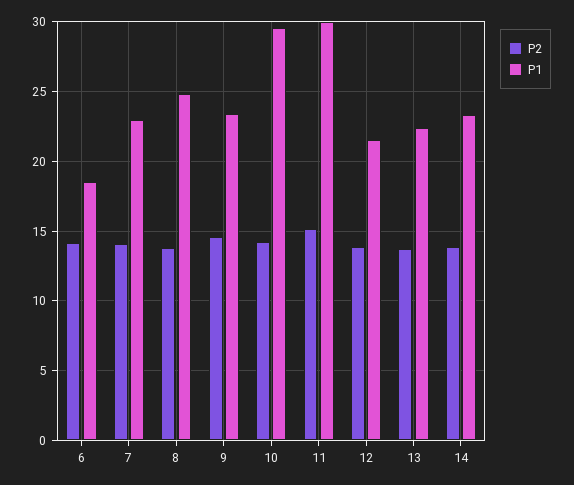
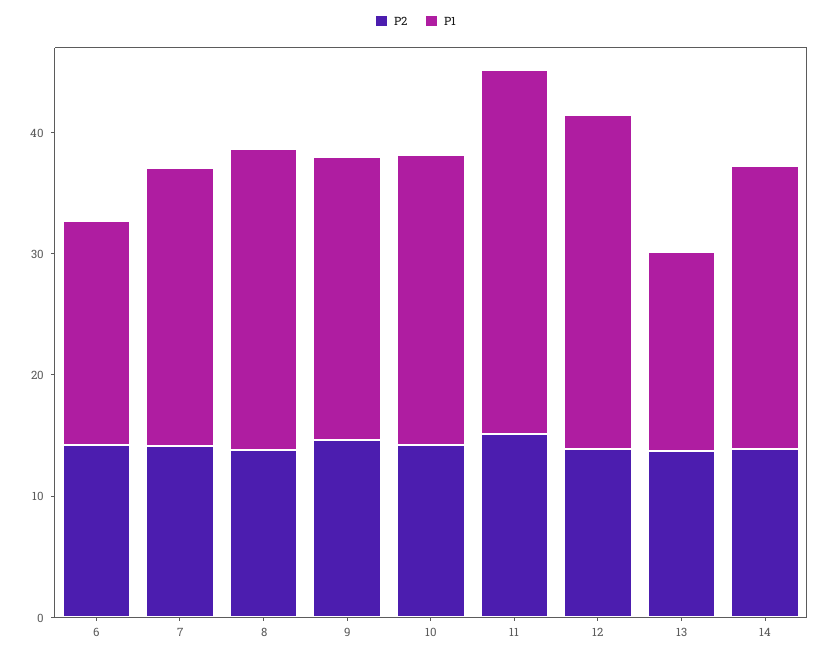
  {
    "P2": {
      "6": 14,
      "7": 14,
      "8": 14,
      "9": 14.5,
      "10": 14,
      "11": 15,
      "12": 14,
      "13": 14,
      "14": 14
    },
    "P1": {
      "6": 18.5,
      "7": 23,
      "8": 25,
      "9": 23.5,
-     "10": 29.5,
+     "10": 24,
      "11": 30,
-     "12": 21.5,
+     "12": 28,
-     "13": 22.5,
+     "13": 16,
      "14": 23.5
    }
  }

